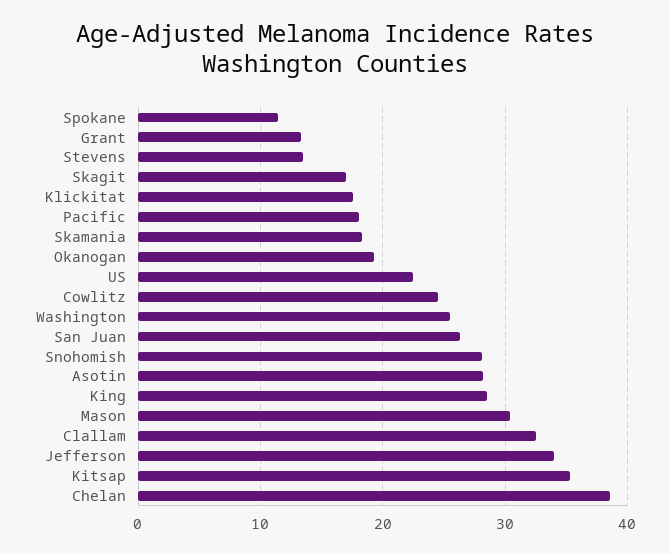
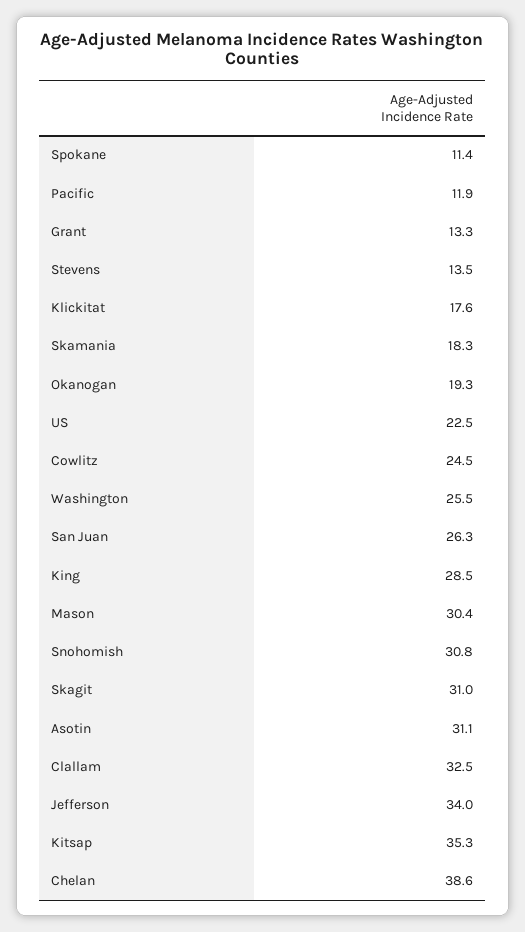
  {
    "Spokane": 11.4,
    "Grant": 13.3,
    "Stevens": 13.5,
-   "Skagit": 17,
+   "Skagit": 31,
    "Klickitat": 17.6,
-   "Pacific": 18,
+   "Pacific": 11.9,
    "Skamania": 18.3,
    "Okanogan": 19.3,
    "US": 22.5,
    "Cowlitz": 24.5,
    "Washington": 25.5,
    "San Juan": 26.3,
-   "Snohomish": 28,
+   "Snohomish": 30.8,
-   "Asotin": 28,
+   "Asotin": 31.1,
    "King": 28.5,
    "Mason": 30.4,
    "Clallam": 32.5,
    "Jefferson": 34,
    "Kitsap": 35.3,
    "Chelan": 38.6
  }

